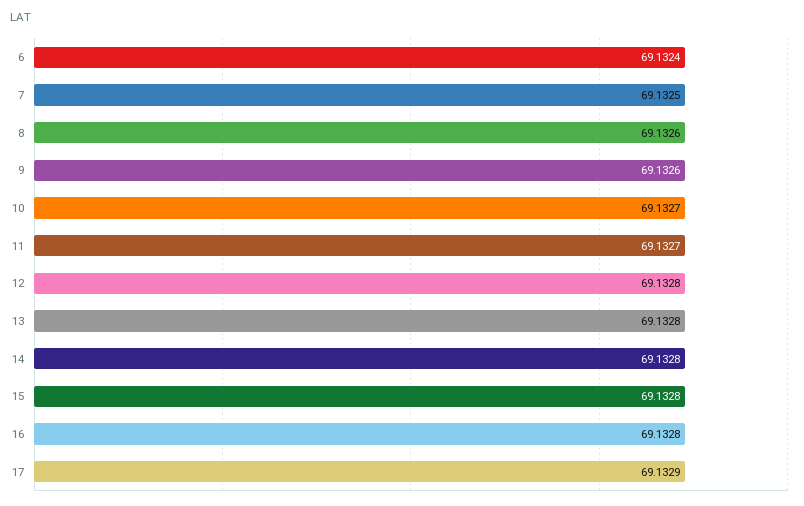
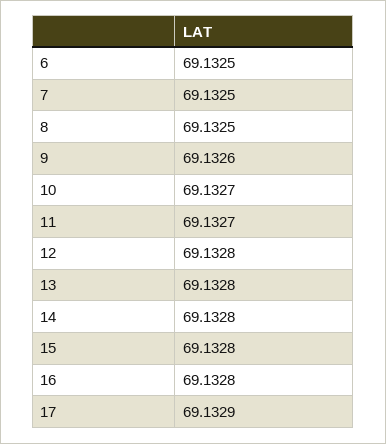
  {
-   "6": 69.1324,
+   "6": 69.1325,
    "7": 69.1325,
-   "8": 69.1326,
+   "8": 69.1325,
    "9": 69.1326,
    "10": 69.1327,
    "11": 69.1327,
    "12": 69.1328,
    "13": 69.1328,
    "14": 69.1328,
    "15": 69.1328,
    "16": 69.1328,
    "17": 69.1329
  }

